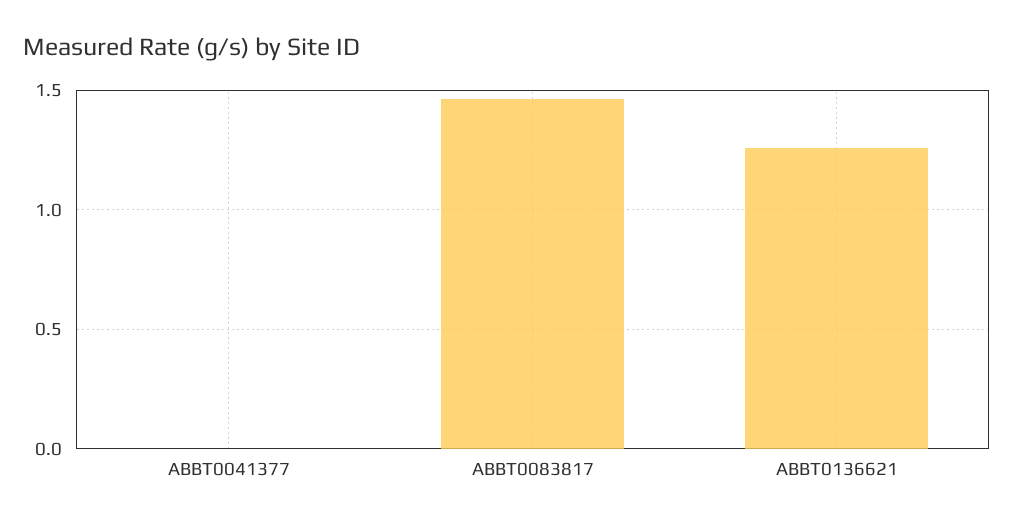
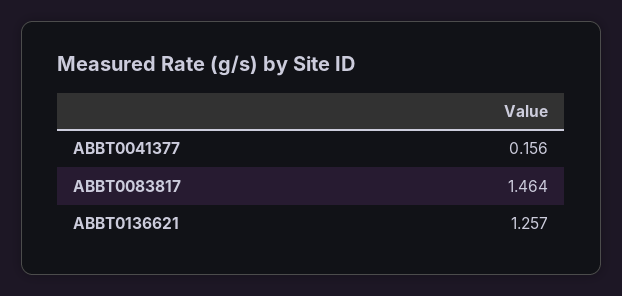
  {
-   "ABBT0041377": 0,
+   "ABBT0041377": 0.156,
    "ABBT0083817": 1.464,
    "ABBT0136621": 1.257
  }

